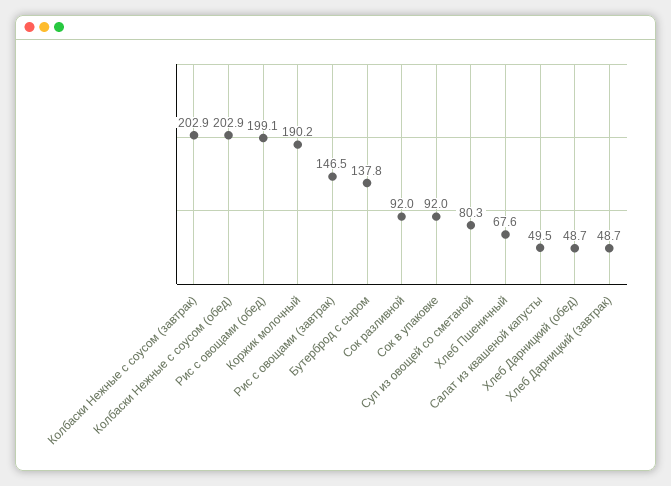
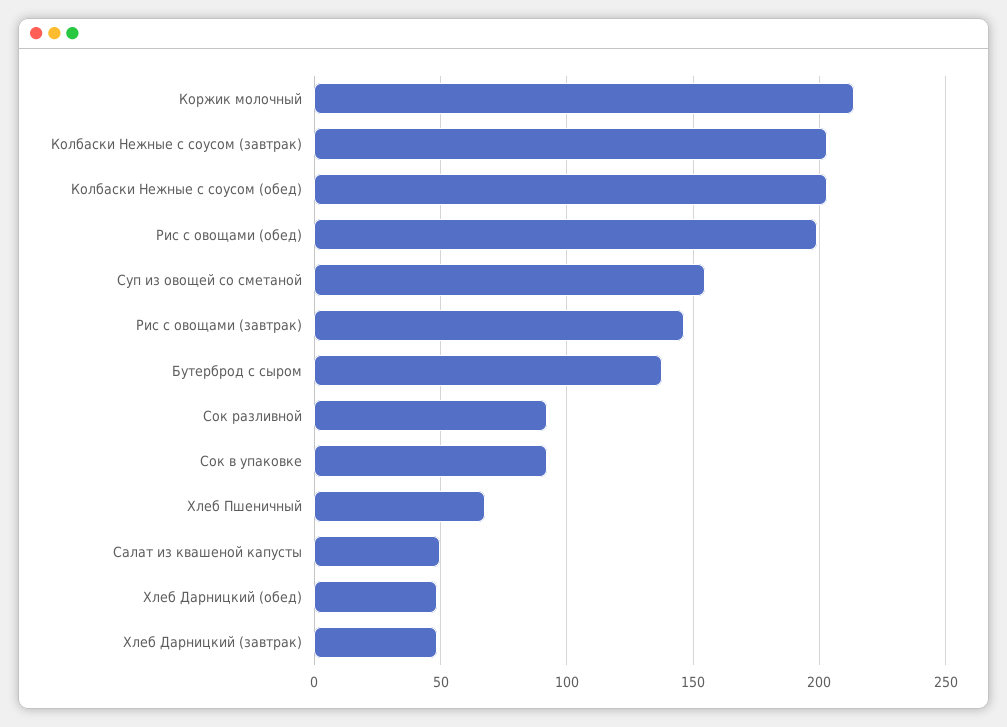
  {
    "Колбаски Нежные с соусом (завтрак)": 202.9,
    "Колбаски Нежные с соусом (обед)": 202.9,
    "Рис с овощами (обед)": 199.1,
-   "Коржик молочный": 190.2,
+   "Коржик молочный": 215,
    "Рис с овощами (завтрак)": 146.5,
    "Бутерброд с сыром": 137.8,
    "Сок разливной": 92,
    "Сок в упаковке": 92,
-   "Суп из овощей со сметаной": 80.3,
+   "Суп из овощей со сметаной": 155,
    "Хлеб Пшеничный": 67.6,
    "Салат из квашеной капусты": 49.5,
    "Хлеб Дарницкий (обед)": 48.7,
    "Хлеб Дарницкий (завтрак)": 48.7
  }

